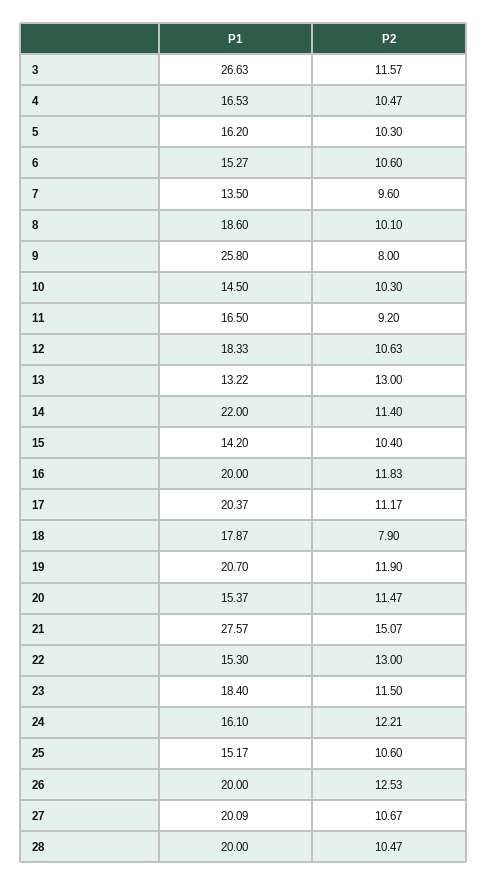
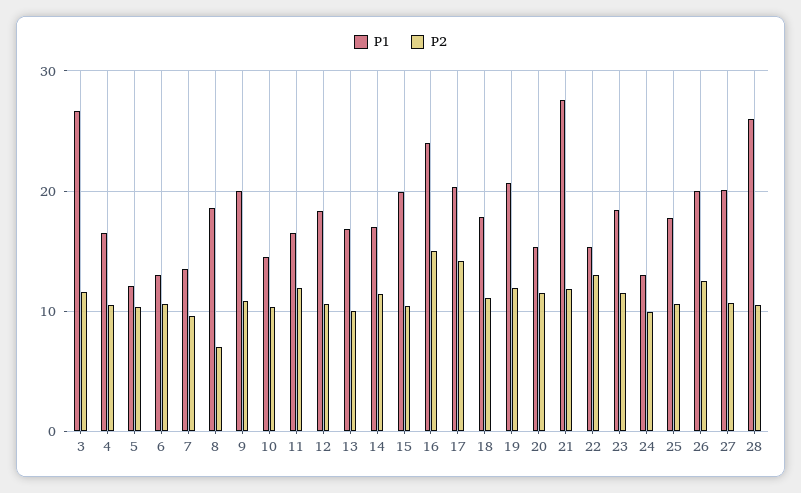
  {
    "P1": {
      "3": 26.63,
      "4": 16.53,
-     "5": 16.2,
+     "5": 12,
-     "6": 15.27,
+     "6": 13,
      "7": 13.5,
      "8": 18.6,
-     "9": 25.8,
+     "9": 20,
      "10": 14.5,
      "11": 16.5,
      "12": 18.33,
-     "13": 13.22,
+     "13": 17,
-     "14": 22,
+     "14": 17,
-     "15": 14.2,
+     "15": 20,
-     "16": 20,
+     "16": 24,
      "17": 20.37,
      "18": 17.87,
      "19": 20.7,
      "20": 15.37,
      "21": 27.57,
      "22": 15.3,
      "23": 18.4,
-     "24": 16.1,
+     "24": 13,
-     "25": 15.17,
+     "25": 18,
      "26": 20,
      "27": 20.09,
-     "28": 20
+     "28": 26
    },
    "P2": {
      "3": 11.57,
      "4": 10.47,
      "5": 10.3,
      "6": 10.6,
      "7": 9.6,
-     "8": 10.1,
+     "8": 7,
-     "9": 8,
+     "9": 11,
      "10": 10.3,
-     "11": 9.2,
+     "11": 12,
      "12": 10.63,
-     "13": 13,
+     "13": 10,
      "14": 11.4,
      "15": 10.4,
-     "16": 11.83,
+     "16": 15,
-     "17": 11.17,
+     "17": 14,
-     "18": 7.9,
+     "18": 11,
      "19": 11.9,
      "20": 11.47,
-     "21": 15.07,
+     "21": 12,
      "22": 13,
      "23": 11.5,
-     "24": 12.21,
+     "24": 10,
      "25": 10.6,
      "26": 12.53,
      "27": 10.67,
      "28": 10.47
    }
  }

